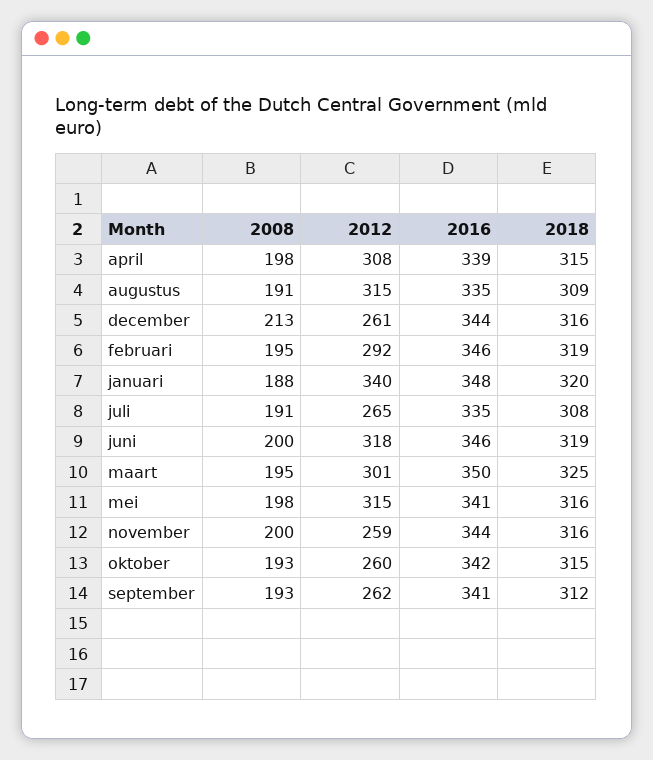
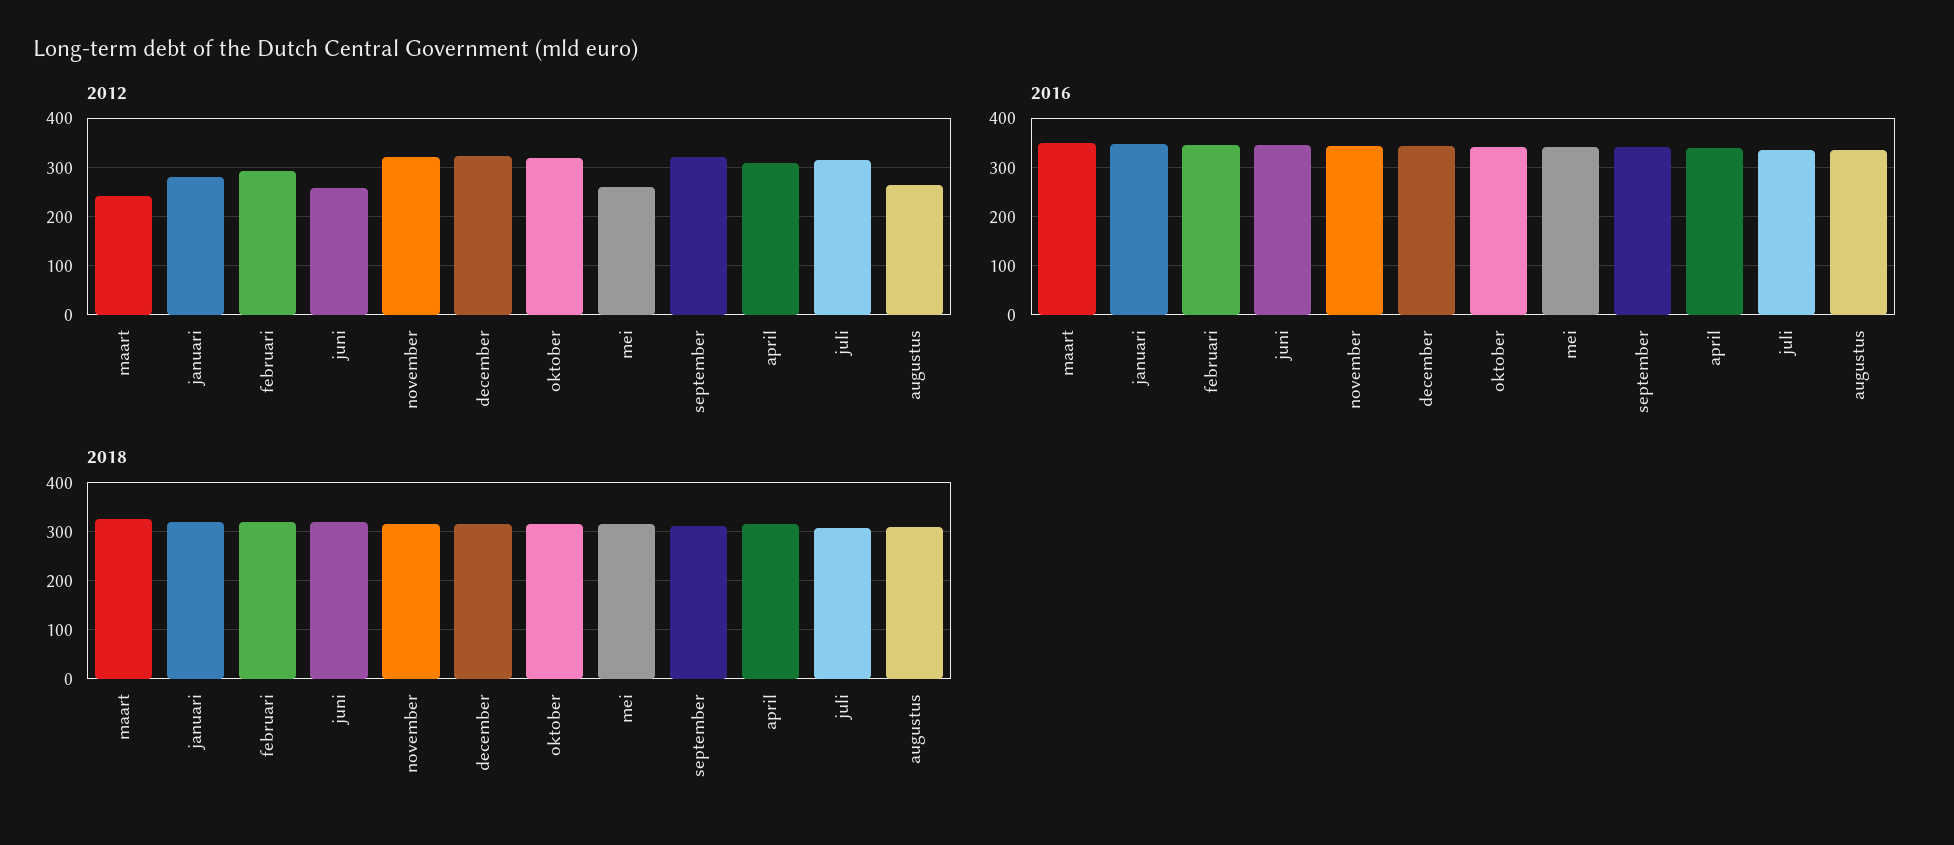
  {
-   "2008": {
-     "april": 198,
-     "augustus": 191,
-     "december": 213,
-     "februari": 195,
-     "januari": 188,
-     "juli": 191,
-     "juni": 200,
-     "maart": 195,
-     "mei": 198,
-     "november": 200,
-     "oktober": 193,
-     "september": 193
-   },
    "2012": {
      "april": 308,
-     "augustus": 315,
+     "augustus": 260,
-     "december": 261,
+     "december": 320,
      "februari": 292,
-     "januari": 340,
+     "januari": 280,
-     "juli": 265,
+     "juli": 320,
-     "juni": 318,
+     "juni": 260,
-     "maart": 301,
+     "maart": 240,
-     "mei": 315,
+     "mei": 260,
-     "november": 259,
+     "november": 320,
-     "oktober": 260,
+     "oktober": 320,
-     "september": 262
+     "september": 320
    },
    "2016": {
      "april": 339,
      "augustus": 335,
      "december": 344,
      "februari": 346,
      "januari": 348,
      "juli": 335,
      "juni": 346,
      "maart": 350,
      "mei": 341,
      "november": 344,
      "oktober": 342,
      "september": 341
    },
    "2018": {
      "april": 315,
      "augustus": 309,
      "december": 316,
      "februari": 319,
      "januari": 320,
      "juli": 308,
      "juni": 319,
      "maart": 325,
      "mei": 316,
      "november": 316,
      "oktober": 315,
      "september": 312
    }
  }

